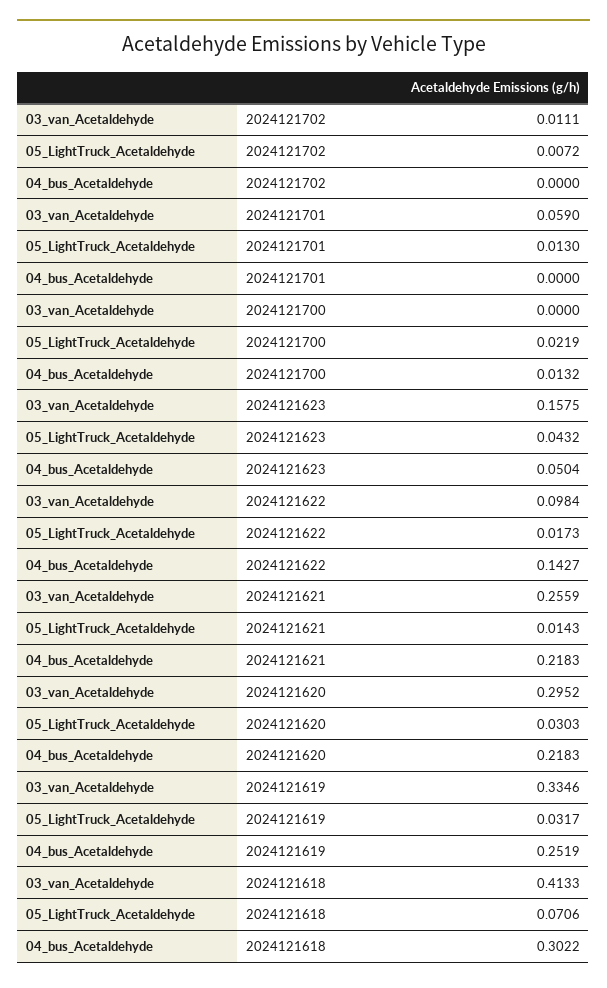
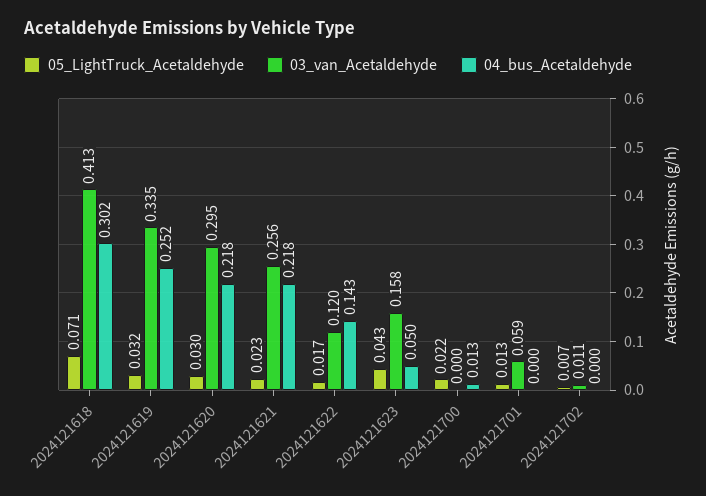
  {
    "03_van_Acetaldehyde": {
      "2024121702": 0.0111,
      "2024121701": 0.059,
      "2024121700": 0,
      "2024121623": 0.1575,
-     "2024121622": 0.0984,
+     "2024121622": 0.12,
      "2024121621": 0.2559,
      "2024121620": 0.2952,
      "2024121619": 0.3346,
      "2024121618": 0.4133
    },
    "05_LightTruck_Acetaldehyde": {
      "2024121702": 0.0072,
      "2024121701": 0.013,
      "2024121700": 0.0219,
      "2024121623": 0.0432,
      "2024121622": 0.0173,
-     "2024121621": 0.0143,
+     "2024121621": 0.023,
      "2024121620": 0.0303,
      "2024121619": 0.0317,
      "2024121618": 0.0706
    },
    "04_bus_Acetaldehyde": {
      "2024121702": 0,
      "2024121701": 0,
      "2024121700": 0.0132,
      "2024121623": 0.0504,
      "2024121622": 0.1427,
      "2024121621": 0.2183,
      "2024121620": 0.2183,
      "2024121619": 0.2519,
      "2024121618": 0.3022
    }
  }

